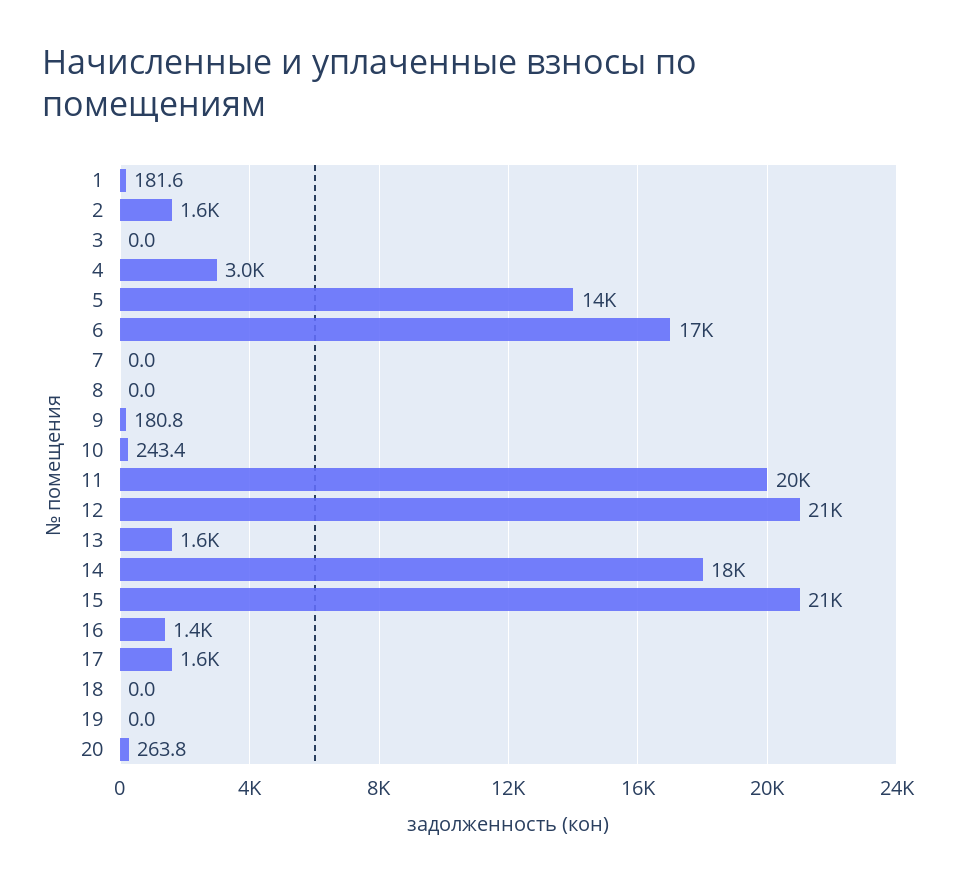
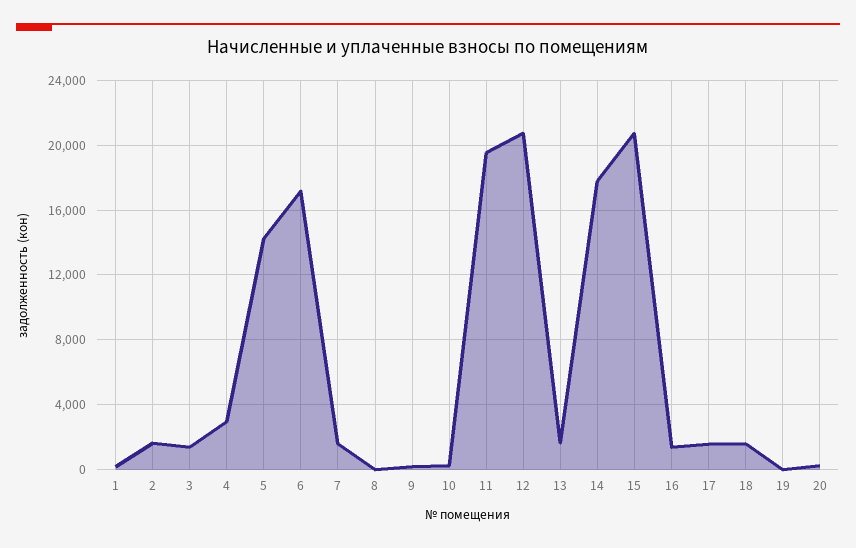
  {
    "1": 181.6,
    "2": 1600,
-   "3": 0,
+   "3": 1500,
    "4": 3000,
    "5": 14000,
    "6": 17000,
-   "7": 0,
+   "7": 1500,
    "8": 0,
    "9": 180.8,
    "10": 243.4,
    "11": 20000,
    "12": 21000,
    "13": 1600,
    "14": 18000,
    "15": 21000,
    "16": 1400,
    "17": 1600,
-   "18": 0,
+   "18": 1500,
    "19": 0,
    "20": 263.8
  }

